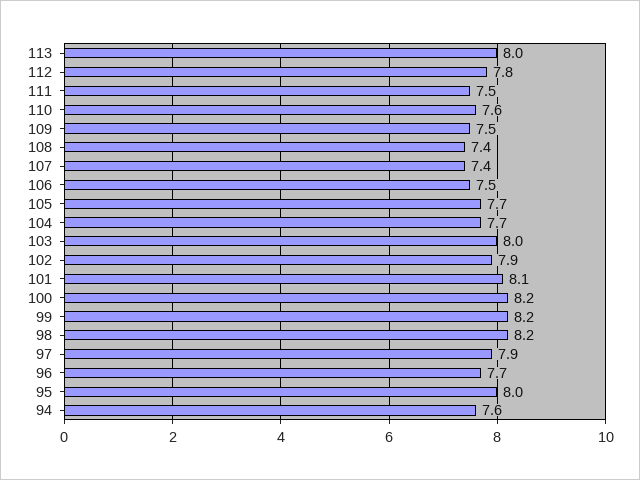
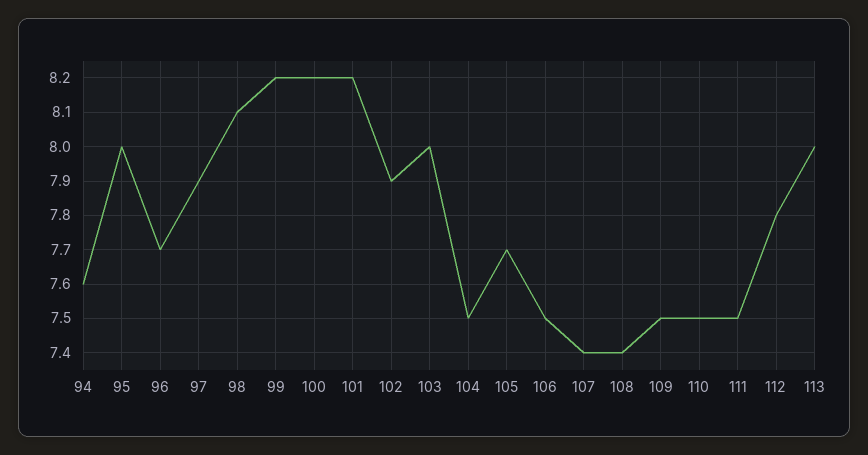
  {
    "113": 8,
    "112": 7.8,
    "111": 7.5,
-   "110": 7.6,
+   "110": 7.5,
    "109": 7.5,
    "108": 7.4,
    "107": 7.4,
    "106": 7.5,
    "105": 7.7,
-   "104": 7.7,
+   "104": 7.5,
    "103": 8,
    "102": 7.9,
-   "101": 8.1,
+   "101": 8.2,
    "100": 8.2,
    "99": 8.2,
-   "98": 8.2,
+   "98": 8.1,
    "97": 7.9,
    "96": 7.7,
    "95": 8,
    "94": 7.6
  }

